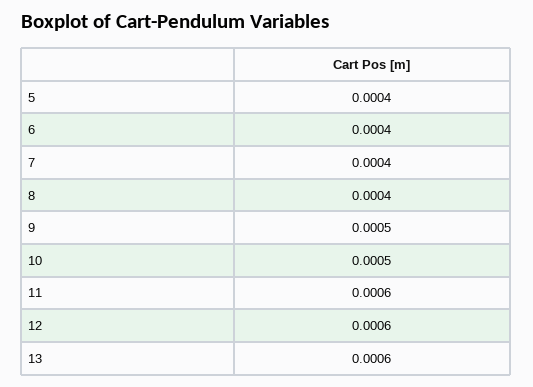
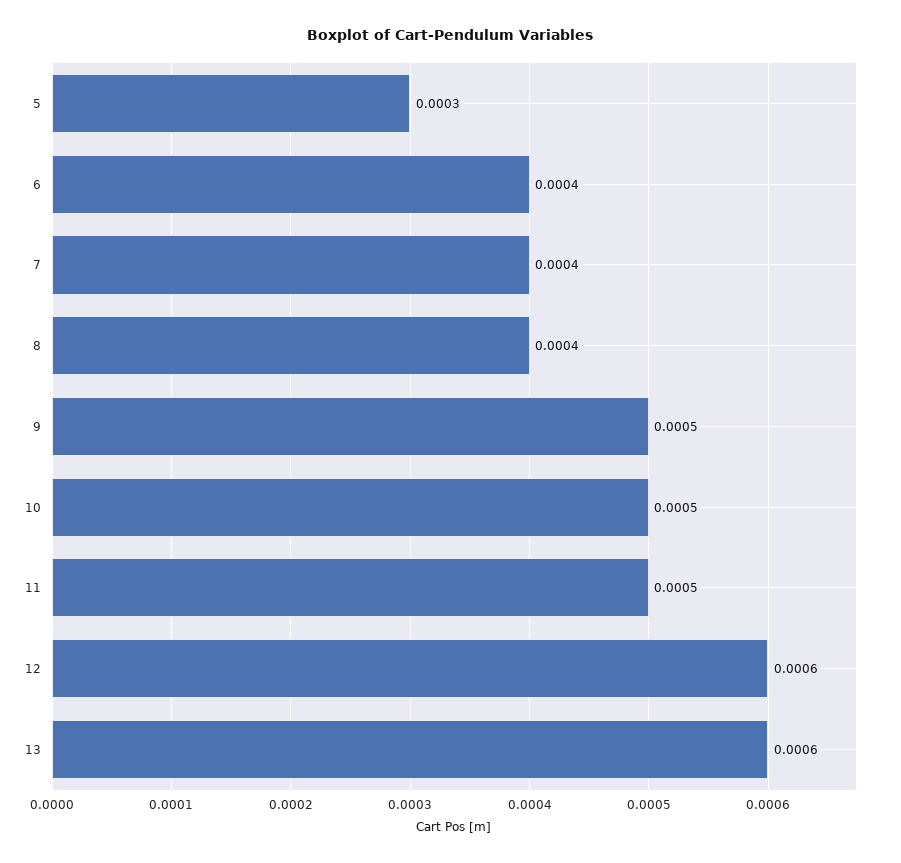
  {
-   "5": 0.0004,
+   "5": 0.0003,
    "6": 0.0004,
    "7": 0.0004,
    "8": 0.0004,
    "9": 0.0005,
    "10": 0.0005,
-   "11": 0.0006,
+   "11": 0.0005,
    "12": 0.0006,
    "13": 0.0006
  }

